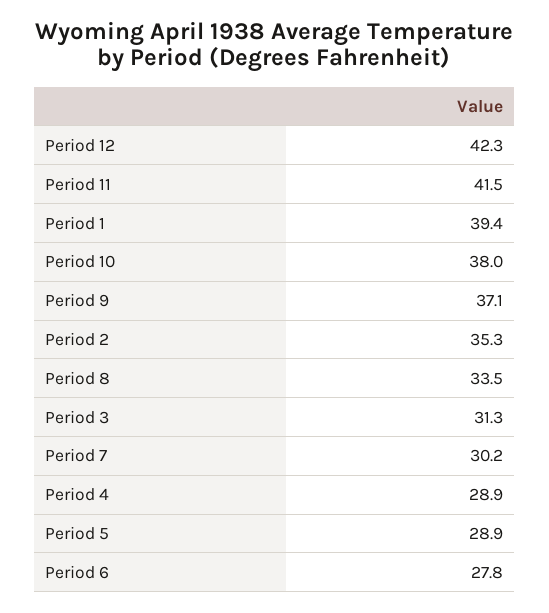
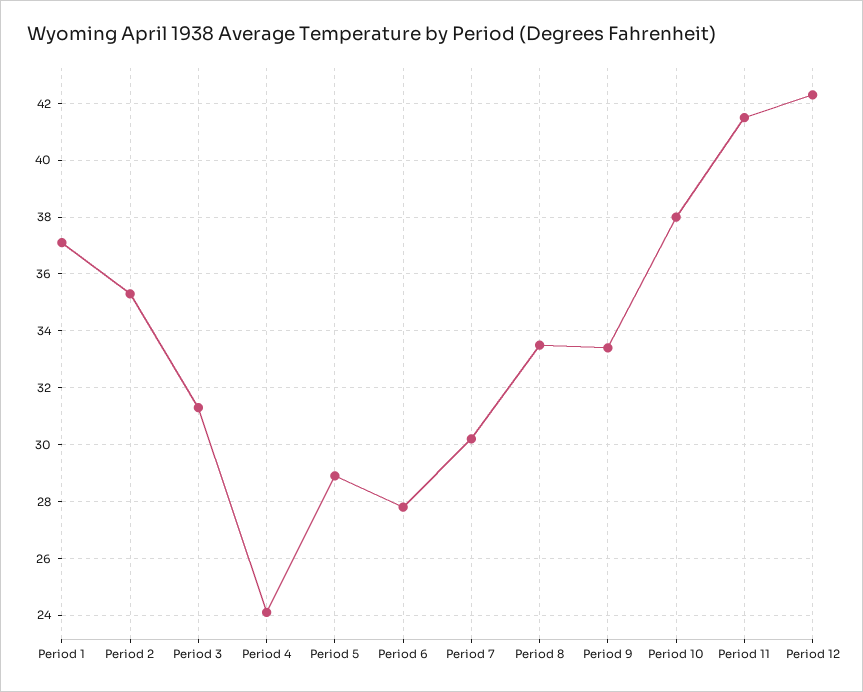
  {
    "Period 12": 42.3,
    "Period 11": 41.5,
-   "Period 1": 39.4,
+   "Period 1": 37,
    "Period 10": 38,
-   "Period 9": 37.1,
+   "Period 9": 33.5,
    "Period 2": 35.3,
    "Period 8": 33.5,
    "Period 3": 31.3,
    "Period 7": 30.2,
-   "Period 4": 28.9,
+   "Period 4": 24,
    "Period 5": 28.9,
    "Period 6": 27.8
  }

